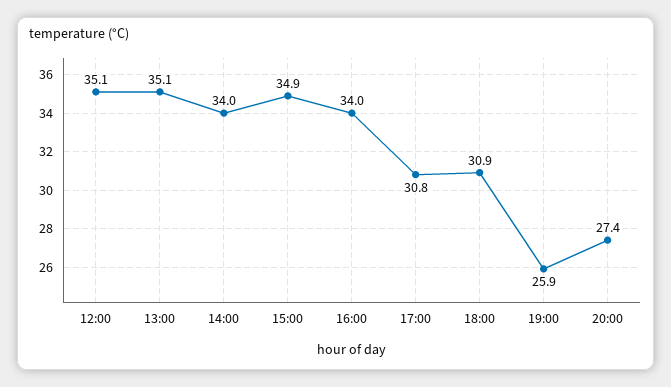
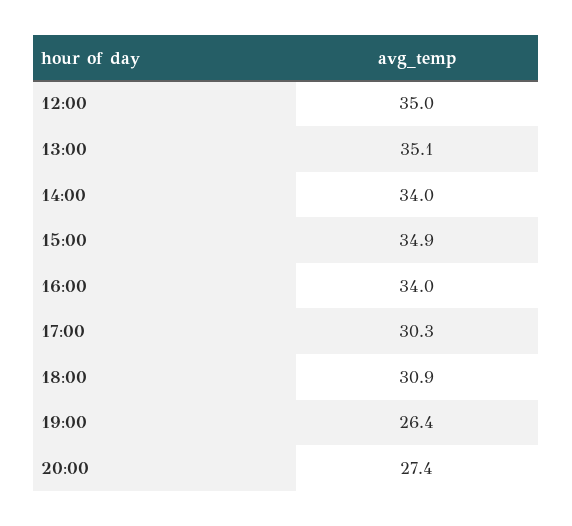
  {
-   "12:00": 35.1,
+   "12:00": 35,
    "13:00": 35.1,
    "14:00": 34,
    "15:00": 34.9,
    "16:00": 34,
-   "17:00": 30.8,
+   "17:00": 30.3,
    "18:00": 30.9,
-   "19:00": 25.9,
+   "19:00": 26.4,
    "20:00": 27.4
  }

